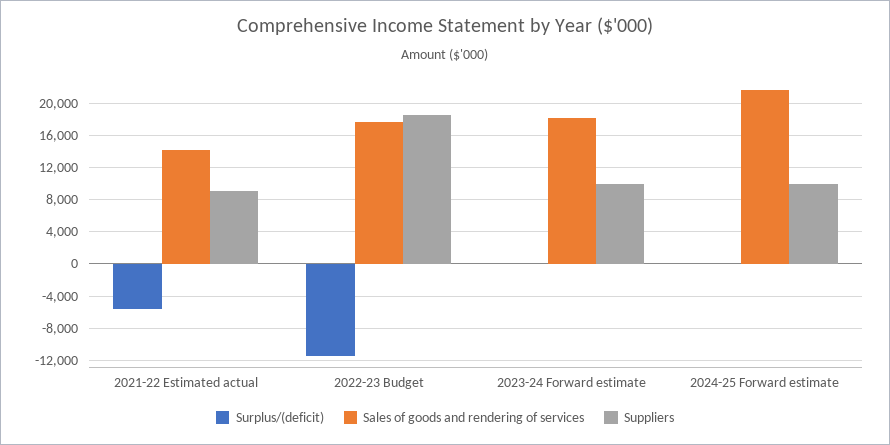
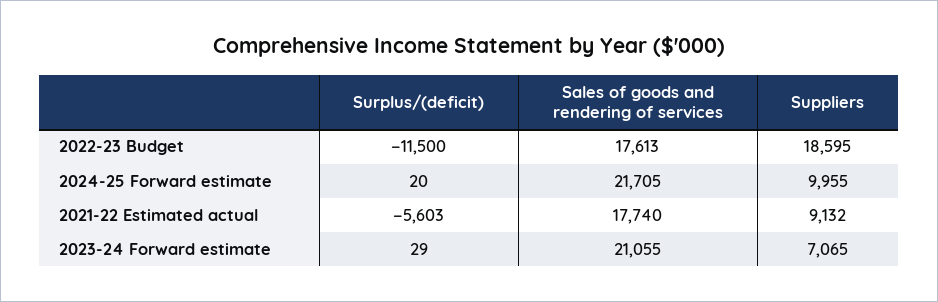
  {
    "Surplus/(deficit)": {
      "2021-22 Estimated actual": -5603,
      "2022-23 Budget": -11500,
      "2023-24 Forward estimate": 29,
      "2024-25 Forward estimate": 20
    },
    "Sales of goods and rendering of services": {
-     "2021-22 Estimated actual": 14000,
+     "2021-22 Estimated actual": 17740,
      "2022-23 Budget": 17613,
-     "2023-24 Forward estimate": 18000,
+     "2023-24 Forward estimate": 21055,
      "2024-25 Forward estimate": 21705
    },
    "Suppliers": {
      "2021-22 Estimated actual": 9132,
      "2022-23 Budget": 18595,
-     "2023-24 Forward estimate": 10000,
+     "2023-24 Forward estimate": 7065,
      "2024-25 Forward estimate": 9955
    }
  }

